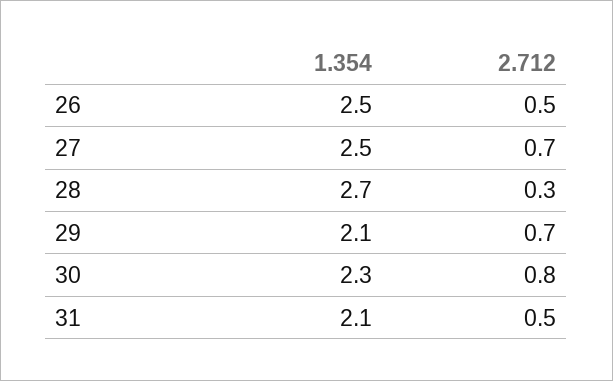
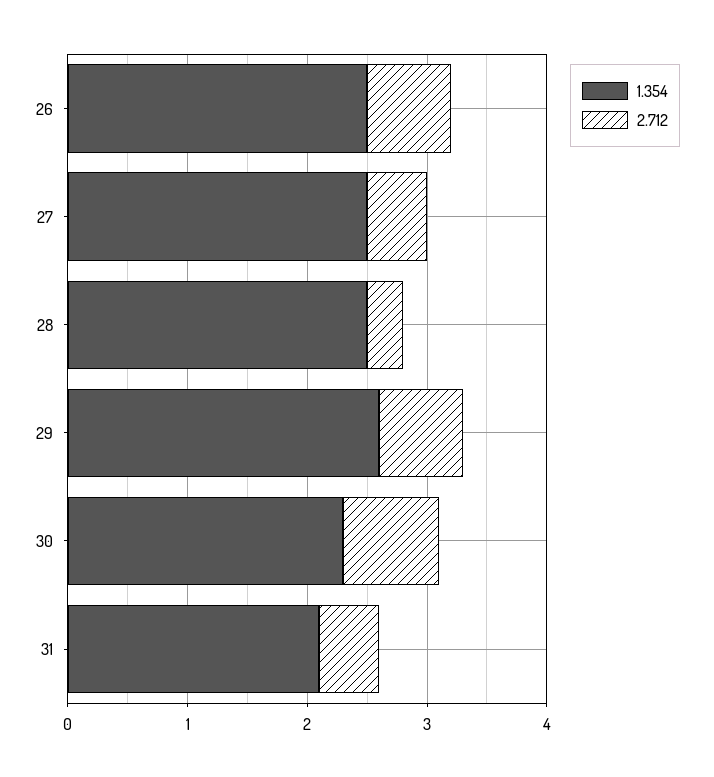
  {
    "1.354": {
      "26": 2.5,
      "27": 2.5,
-     "28": 2.7,
+     "28": 2.5,
-     "29": 2.1,
+     "29": 2.6,
      "30": 2.3,
      "31": 2.1
    },
    "2.712": {
-     "26": 0.5,
+     "26": 0.7,
-     "27": 0.7,
+     "27": 0.5,
      "28": 0.3,
      "29": 0.7,
      "30": 0.8,
      "31": 0.5
    }
  }

